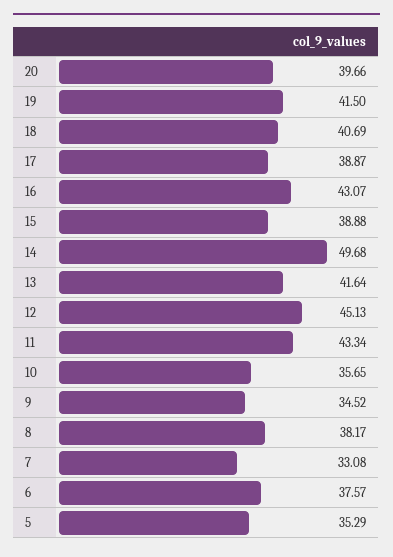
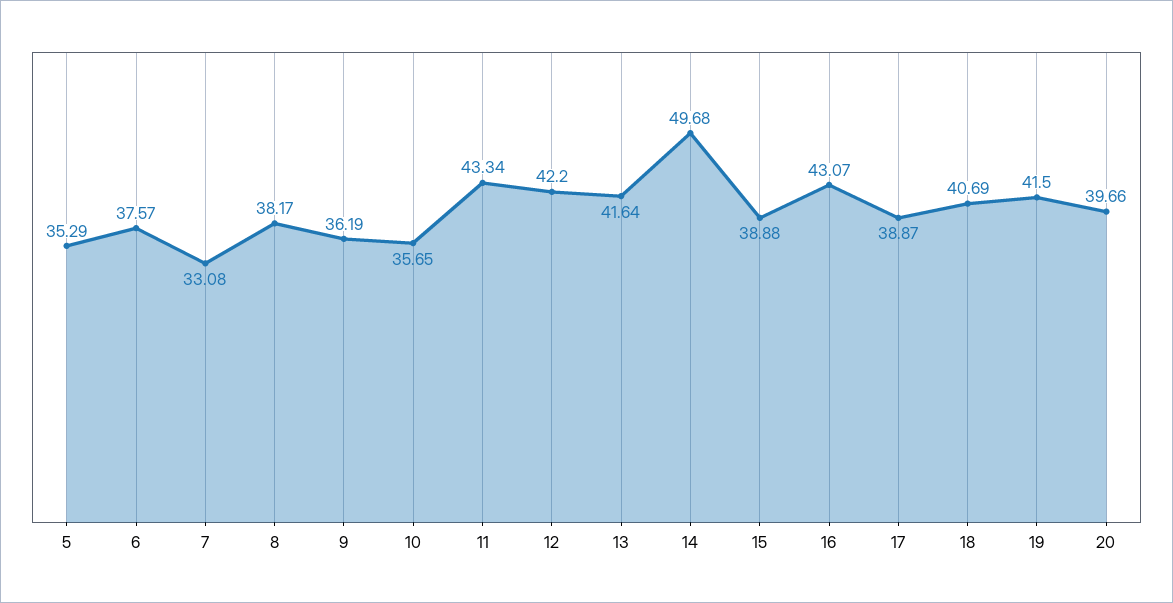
  {
    "20": 39.66,
    "19": 41.5,
    "18": 40.69,
    "17": 38.87,
    "16": 43.07,
    "15": 38.88,
    "14": 49.68,
    "13": 41.64,
-   "12": 45.13,
+   "12": 42.2,
    "11": 43.34,
    "10": 35.65,
-   "9": 34.52,
+   "9": 36.19,
    "8": 38.17,
    "7": 33.08,
    "6": 37.57,
    "5": 35.29
  }

